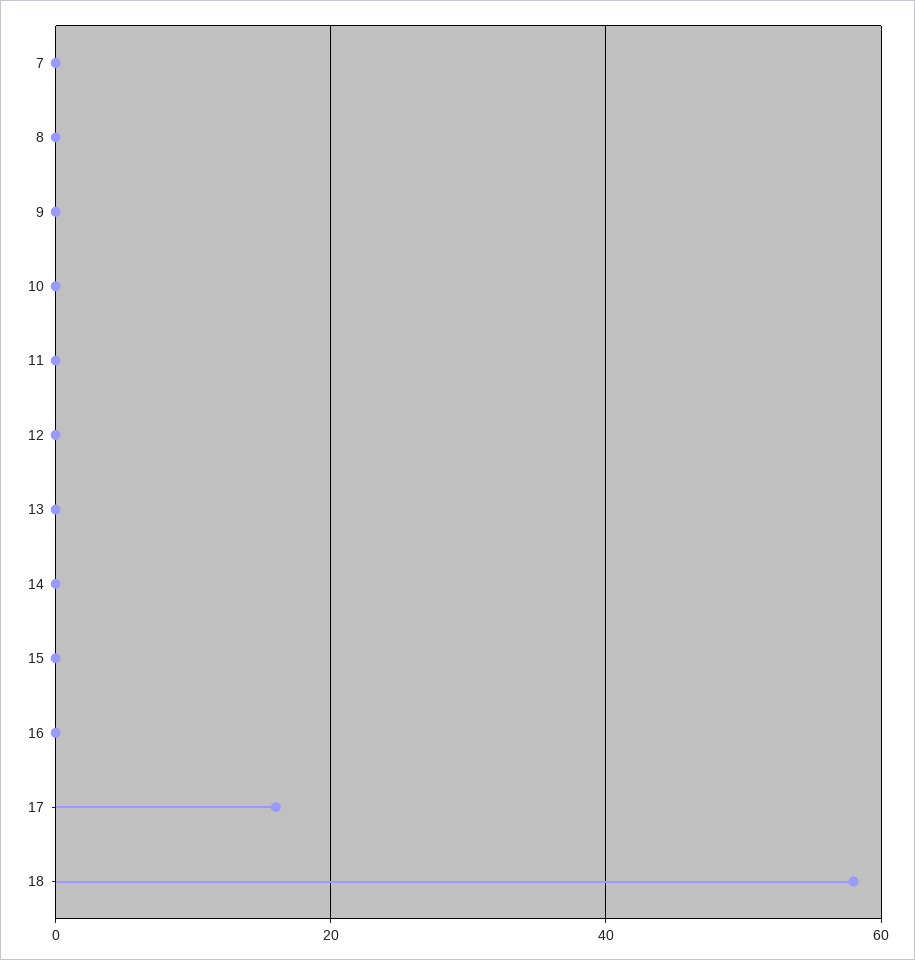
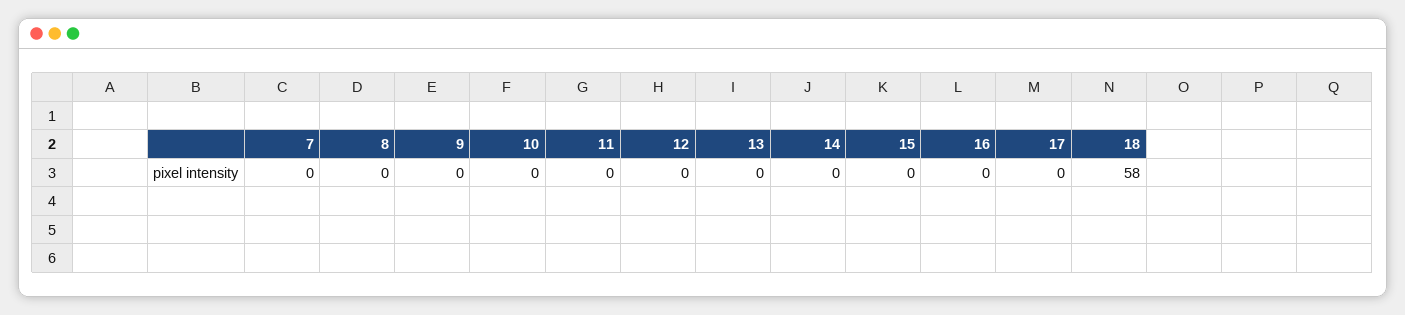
  {
    "7": 0,
    "8": 0,
    "9": 0,
    "10": 0,
    "11": 0,
    "12": 0,
    "13": 0,
    "14": 0,
    "15": 0,
    "16": 0,
-   "17": 15,
+   "17": 0,
    "18": 58
  }

